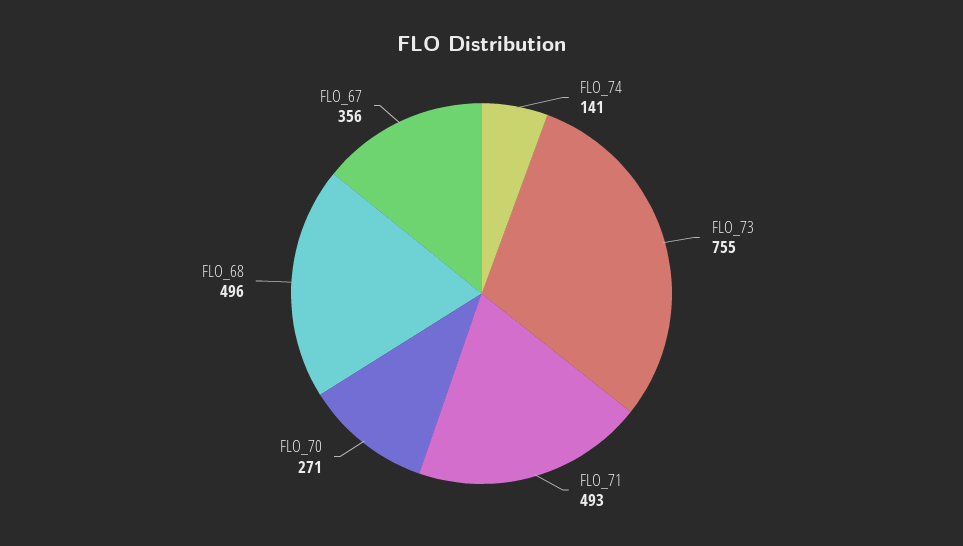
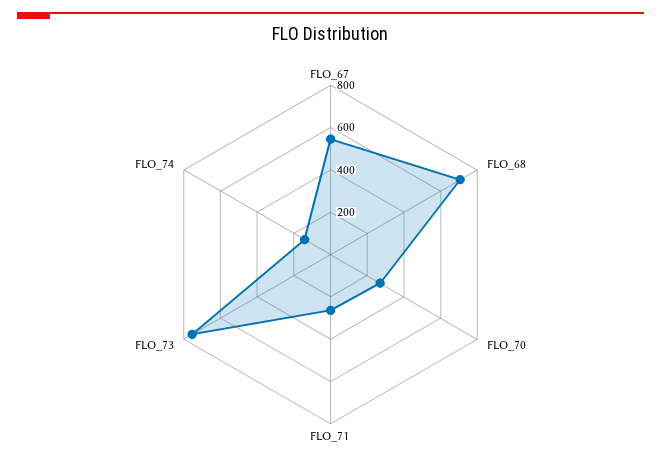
  {
    "FLO_74": 141,
    "FLO_73": 755,
-   "FLO_71": 493,
+   "FLO_71": 250,
    "FLO_70": 271,
-   "FLO_68": 496,
+   "FLO_68": 700,
-   "FLO_67": 356
+   "FLO_67": 550
  }

